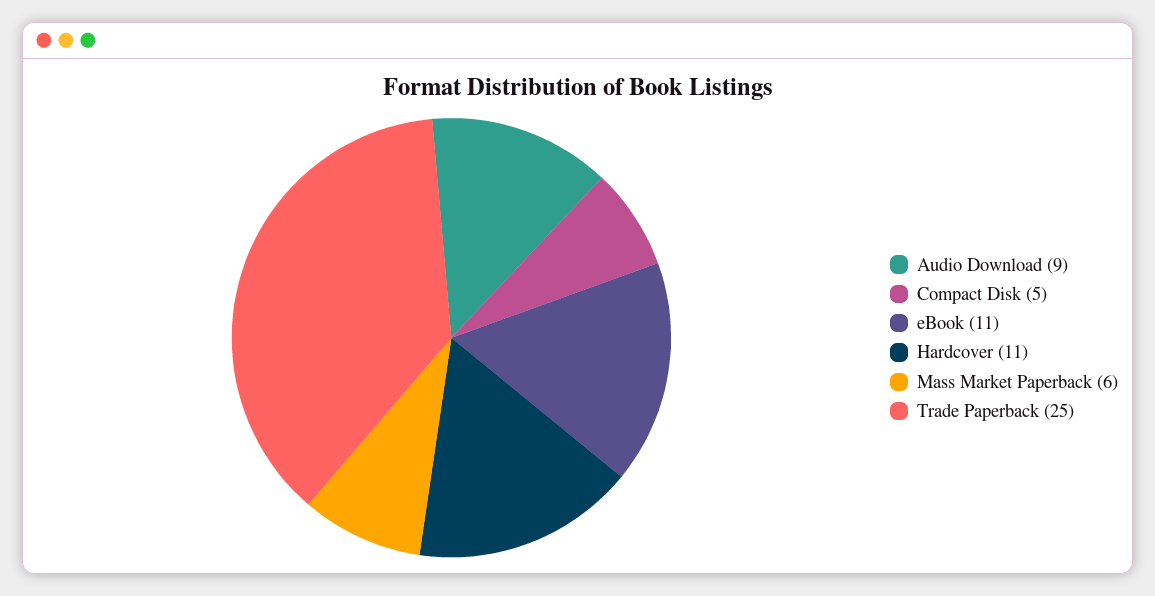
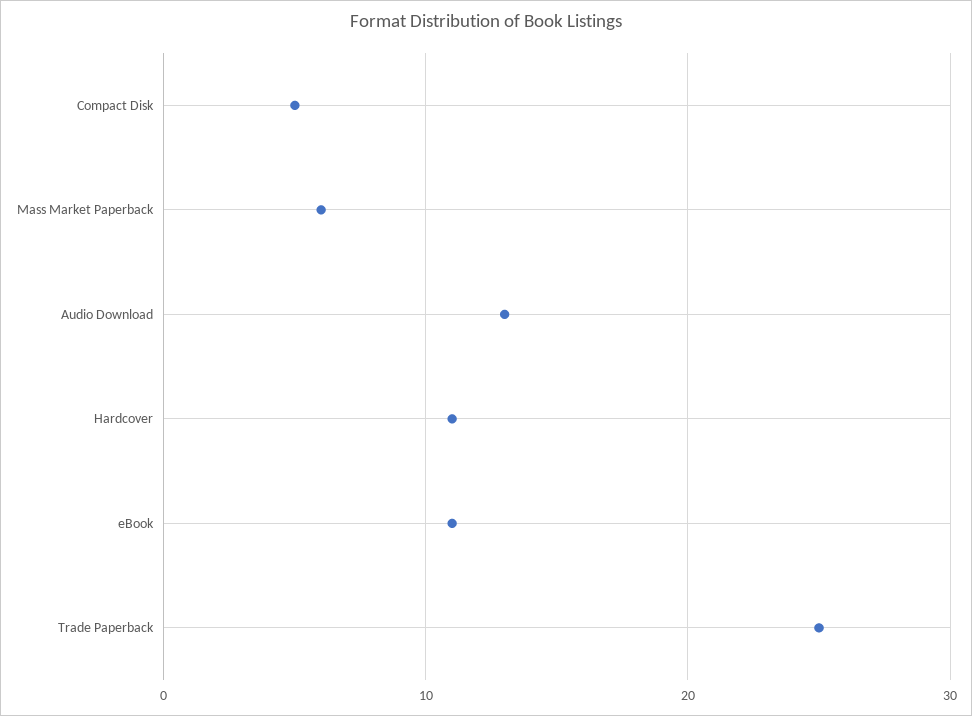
  {
-   "Audio Download": 9,
+   "Audio Download": 13,
    "Compact Disk": 5,
    "eBook": 11,
    "Hardcover": 11,
    "Mass Market Paperback": 6,
    "Trade Paperback": 25
  }

